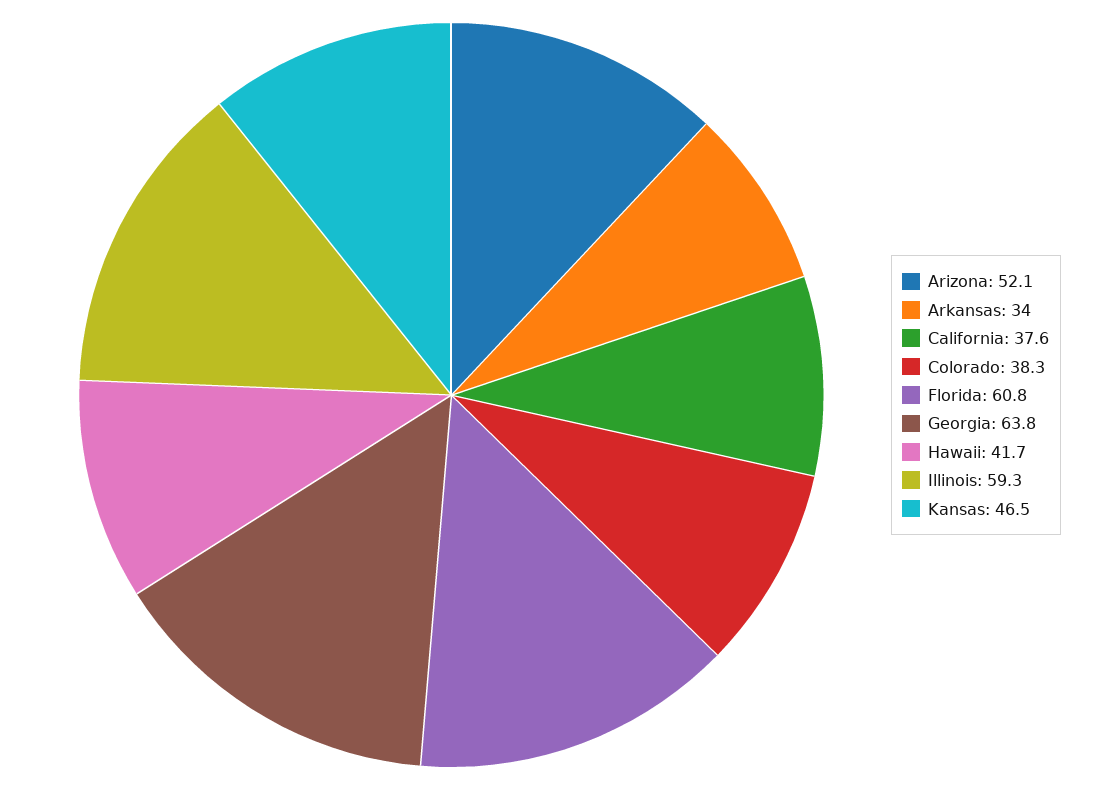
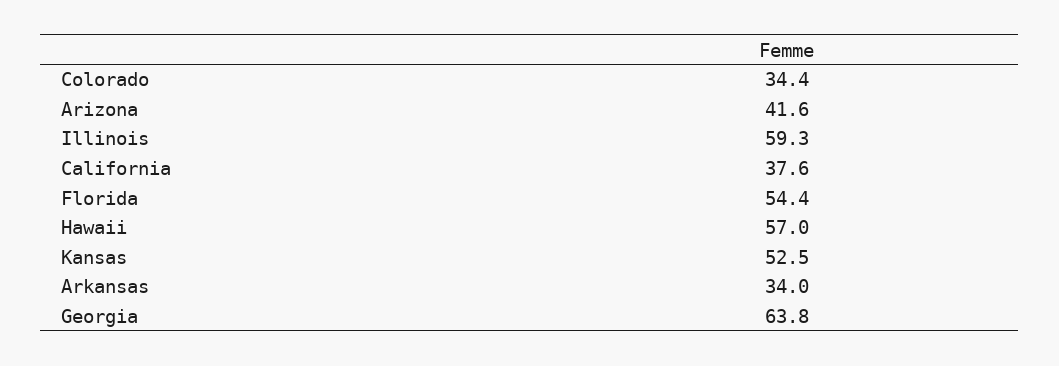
  {
-   "Arizona": 52.1,
+   "Arizona": 41.6,
    "Arkansas": 34,
    "California": 37.6,
-   "Colorado": 38.3,
+   "Colorado": 34.4,
-   "Florida": 60.8,
+   "Florida": 54.4,
    "Georgia": 63.8,
-   "Hawaii": 41.7,
+   "Hawaii": 57,
    "Illinois": 59.3,
-   "Kansas": 46.5
+   "Kansas": 52.5
  }

